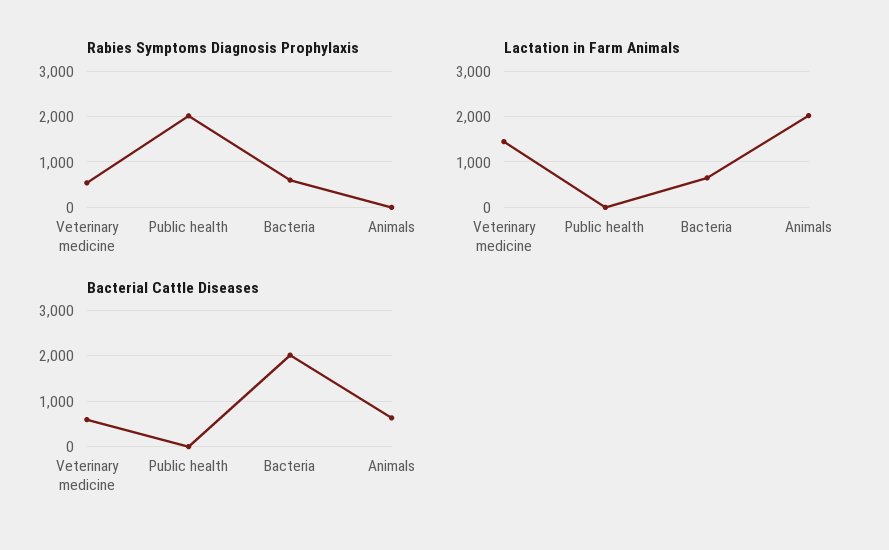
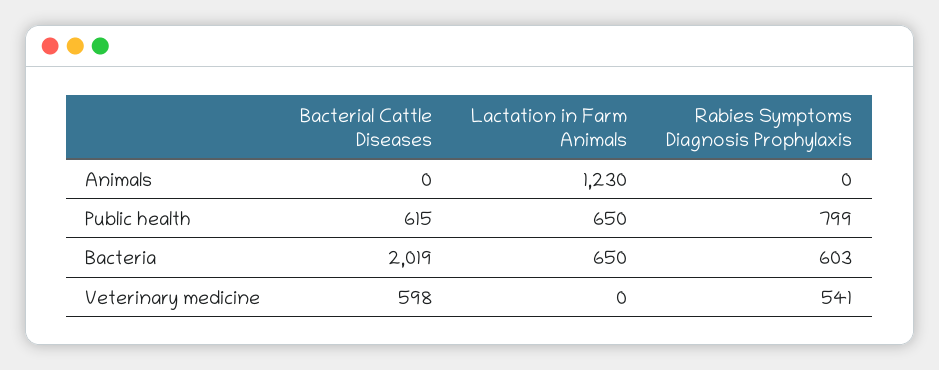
  {
    "Rabies Symptoms Diagnosis Prophylaxis": {
      "Veterinary medicine": 541,
-     "Public health": 2000,
+     "Public health": 799,
      "Bacteria": 603,
      "Animals": 0
    },
    "Lactation in Farm Animals": {
-     "Veterinary medicine": 1400,
+     "Veterinary medicine": 0,
-     "Public health": 0,
+     "Public health": 650,
      "Bacteria": 650,
-     "Animals": 2000
+     "Animals": 1230
    },
    "Bacterial Cattle Diseases": {
      "Veterinary medicine": 598,
-     "Public health": 0,
+     "Public health": 615,
      "Bacteria": 2019,
-     "Animals": 600
+     "Animals": 0
    }
  }

